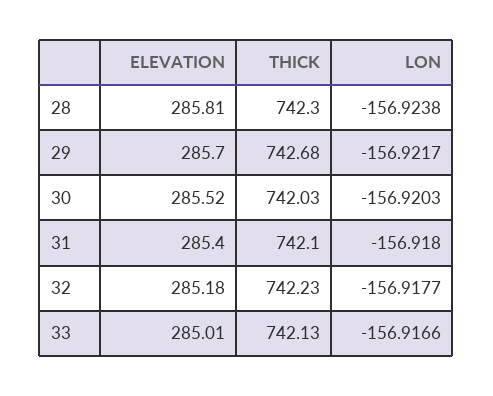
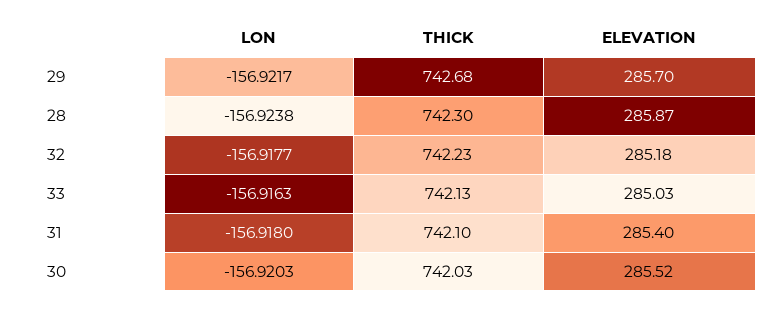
  {
    "ELEVATION": {
-     "28": 285.81,
+     "28": 285.87,
      "29": 285.7,
      "30": 285.52,
      "31": 285.4,
      "32": 285.18,
-     "33": 285.01
+     "33": 285.03
    },
    "THICK": {
      "28": 742.3,
      "29": 742.68,
      "30": 742.03,
      "31": 742.1,
      "32": 742.23,
      "33": 742.13
    },
    "LON": {
      "28": -156.9238,
      "29": -156.9217,
      "30": -156.9203,
      "31": -156.918,
      "32": -156.9177,
-     "33": -156.9166
+     "33": -156.9163
    }
  }

